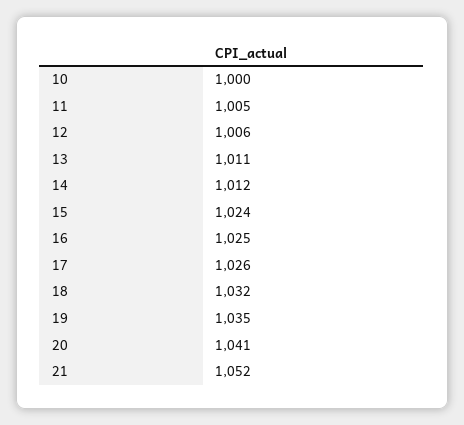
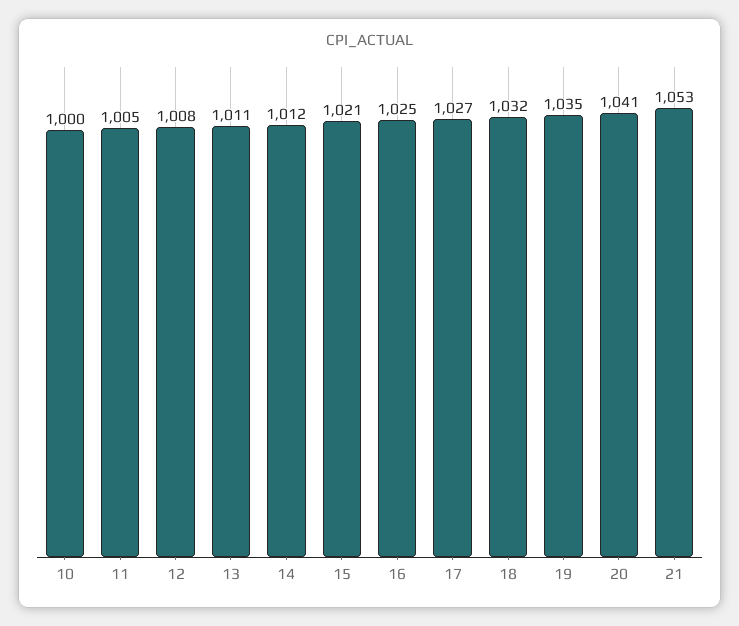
  {
    "10": 1000,
    "11": 1005,
-   "12": 1006,
+   "12": 1008,
    "13": 1011,
    "14": 1012,
-   "15": 1024,
+   "15": 1021,
    "16": 1025,
-   "17": 1026,
+   "17": 1027,
    "18": 1032,
    "19": 1035,
    "20": 1041,
-   "21": 1052
+   "21": 1053
  }

